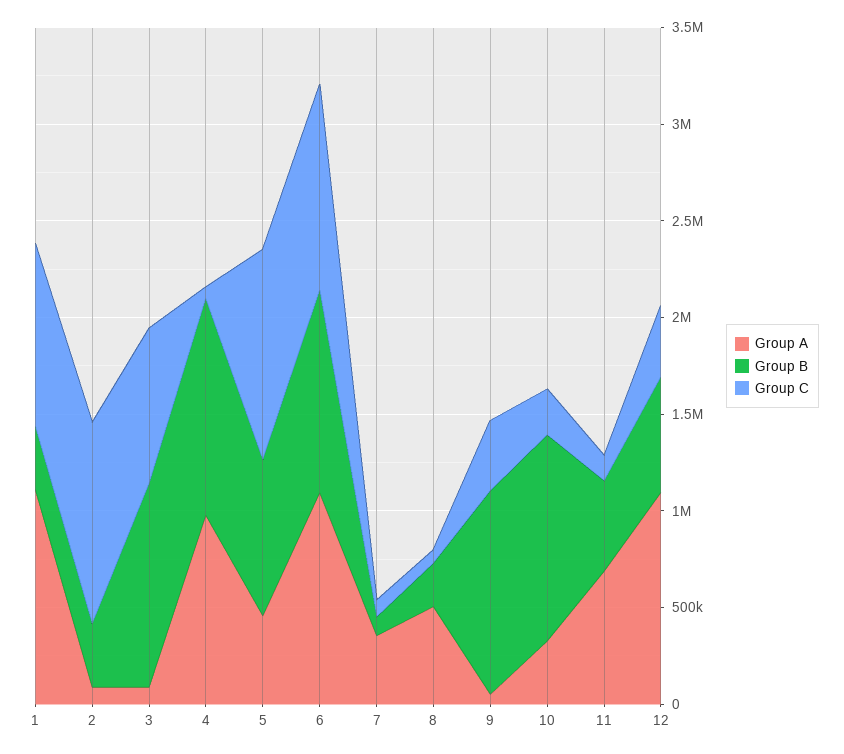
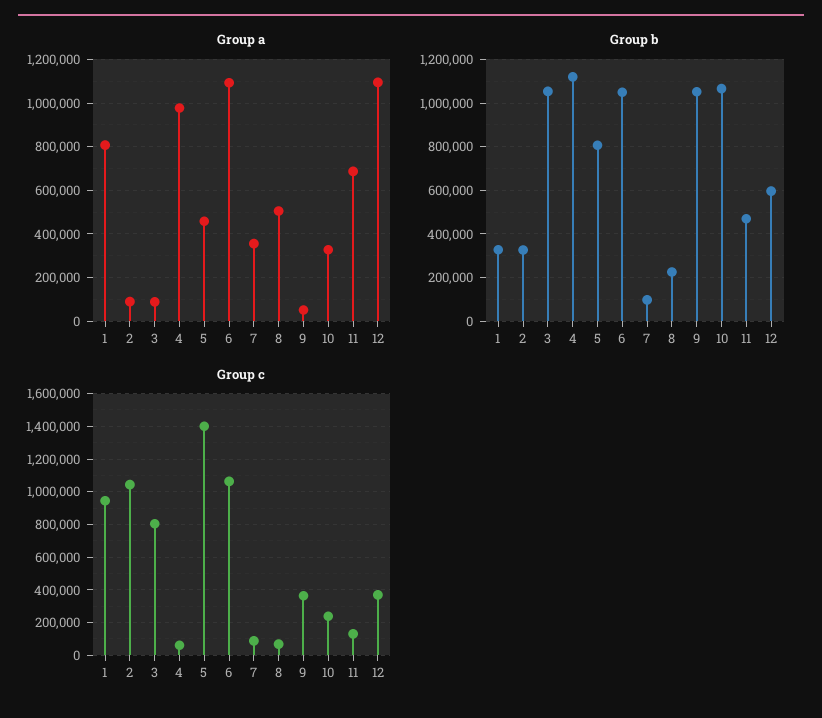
  {
    "Group A": {
-     "1": 1100000,
+     "1": 800000,
      "2": 100000,
      "3": 100000,
      "4": 1000000,
      "5": 450000,
      "6": 1100000,
      "7": 350000,
      "8": 500000,
      "9": 50000,
      "10": 350000,
      "11": 700000,
      "12": 1100000
    },
    "Group B": {
      "1": 350000,
      "2": 350000,
      "3": 1050000,
      "4": 1100000,
      "5": 800000,
      "6": 1050000,
      "7": 100000,
      "8": 250000,
      "9": 1050000,
      "10": 1050000,
      "11": 450000,
      "12": 600000
    },
    "Group C": {
      "1": 950000,
      "2": 1050000,
      "3": 800000,
      "4": 50000,
-     "5": 1100000,
+     "5": 1400000,
      "6": 1050000,
      "7": 100000,
      "8": 50000,
      "9": 350000,
      "10": 250000,
      "11": 150000,
      "12": 350000
    }
  }

